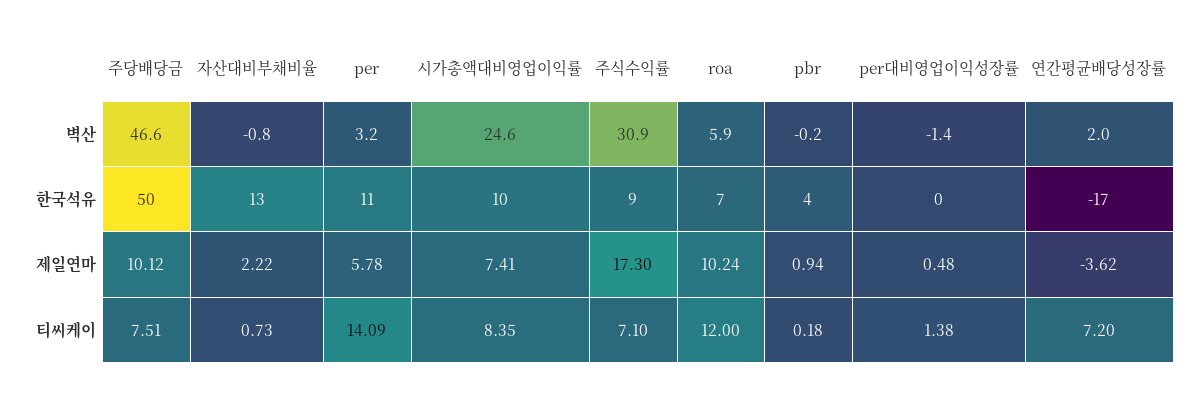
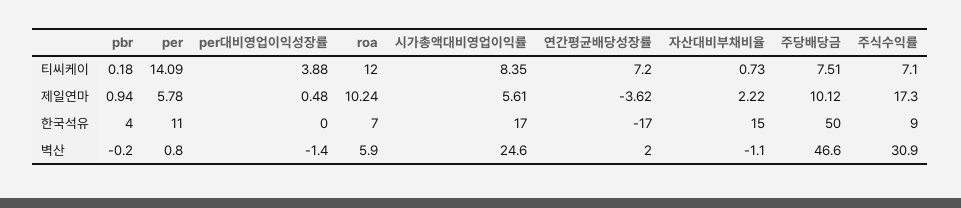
  {
    "주당배당금": {
      "벽산": 46.6,
      "한국석유": 50,
      "제일연마": 10.12,
      "티씨케이": 7.51
    },
    "자산대비부채비율": {
-     "벽산": -0.8,
+     "벽산": -1.1,
-     "한국석유": 13,
+     "한국석유": 15,
      "제일연마": 2.22,
      "티씨케이": 0.73
    },
    "per": {
-     "벽산": 3.2,
+     "벽산": 0.8,
      "한국석유": 11,
      "제일연마": 5.78,
      "티씨케이": 14.09
    },
    "시가총액대비영업이익률": {
      "벽산": 24.6,
-     "한국석유": 10,
+     "한국석유": 17,
-     "제일연마": 7.41,
+     "제일연마": 5.61,
      "티씨케이": 8.35
    },
    "주식수익률": {
      "벽산": 30.9,
      "한국석유": 9,
      "제일연마": 17.3,
      "티씨케이": 7.1
    },
    "roa": {
      "벽산": 5.9,
      "한국석유": 7,
      "제일연마": 10.24,
      "티씨케이": 12
    },
    "pbr": {
      "벽산": -0.2,
      "한국석유": 4,
      "제일연마": 0.94,
      "티씨케이": 0.18
    },
    "per대비영업이익성장률": {
      "벽산": -1.4,
      "한국석유": 0,
      "제일연마": 0.48,
-     "티씨케이": 1.38
+     "티씨케이": 3.88
    },
    "연간평균배당성장률": {
      "벽산": 2,
      "한국석유": -17,
      "제일연마": -3.62,
      "티씨케이": 7.2
    }
  }

